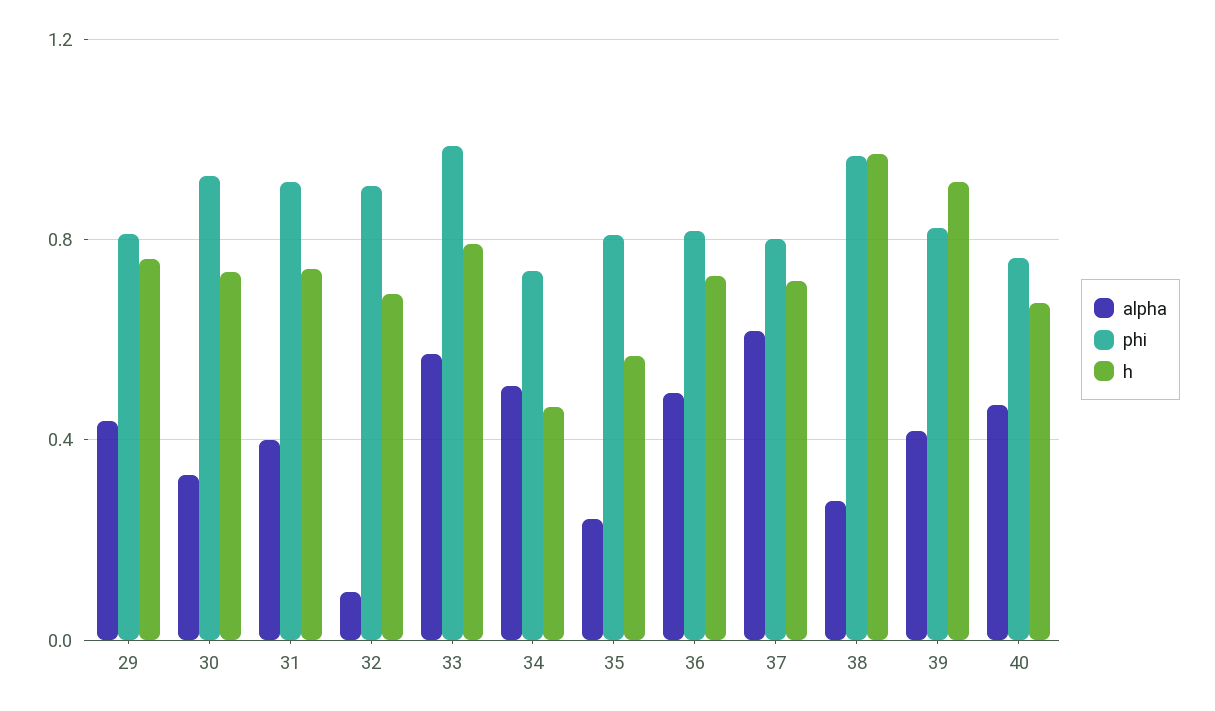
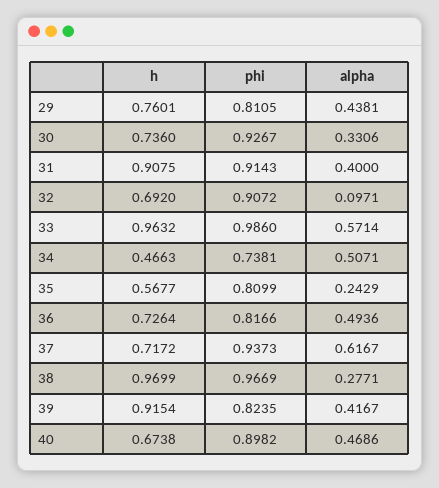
  {
    "alpha": {
      "29": 0.4381,
      "30": 0.3306,
      "31": 0.4,
      "32": 0.0971,
      "33": 0.5714,
      "34": 0.5071,
      "35": 0.2429,
      "36": 0.4936,
      "37": 0.6167,
      "38": 0.2771,
      "39": 0.4167,
      "40": 0.4686
    },
    "phi": {
      "29": 0.8105,
      "30": 0.9267,
      "31": 0.9143,
      "32": 0.9072,
      "33": 0.986,
      "34": 0.7381,
      "35": 0.8099,
      "36": 0.8166,
-     "37": 0.8,
+     "37": 0.9373,
      "38": 0.9669,
      "39": 0.8235,
-     "40": 0.75
+     "40": 0.8982
    },
    "h": {
      "29": 0.7601,
      "30": 0.736,
-     "31": 0.75,
+     "31": 0.9075,
      "32": 0.692,
-     "33": 0.8,
+     "33": 0.9632,
      "34": 0.4663,
      "35": 0.5677,
      "36": 0.7264,
      "37": 0.7172,
      "38": 0.9699,
      "39": 0.9154,
      "40": 0.6738
    }
  }

